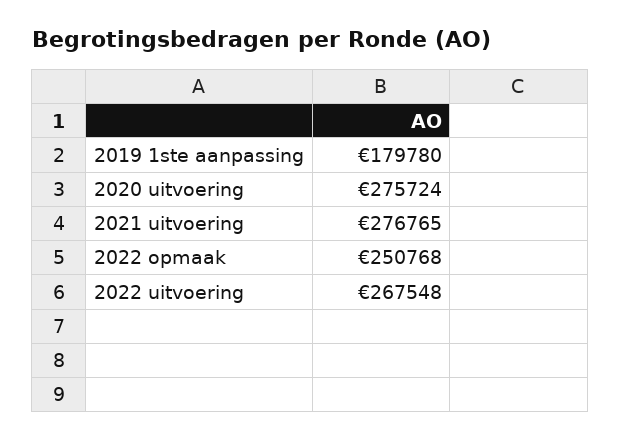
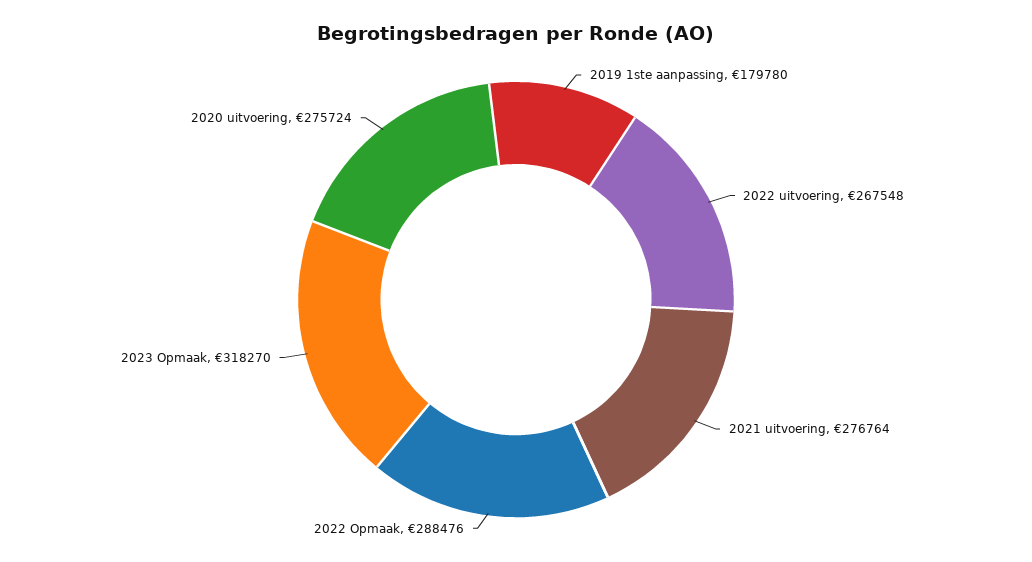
  {
    "2019 1ste aanpassing": 179780,
    "2020 uitvoering": 275724,
-   "2021 uitvoering": 276765,
+   "2021 uitvoering": 276764,
-   "2022 opmaak": 250768,
+   "2022 opmaak": 288476,
-   "2022 uitvoering": 267548
+   "2022 uitvoering": 267548,
+   "2023 Opmaak": 318270
  }

